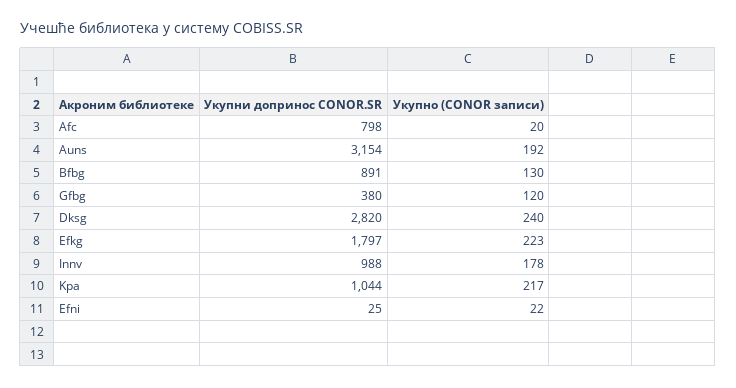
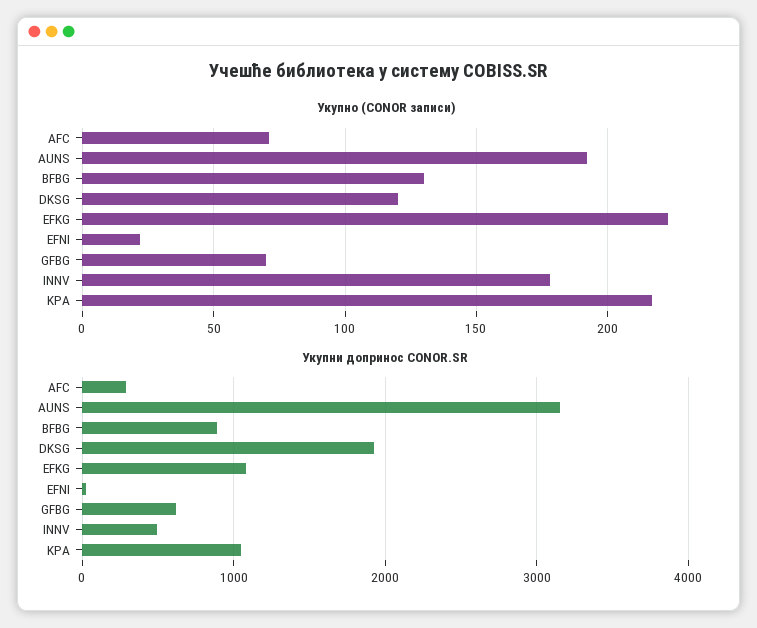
  {
    "Укупни допринос CONOR.SR": {
-     "Afc": 798,
+     "Afc": 300,
      "Auns": 3154,
      "Bfbg": 891,
-     "Gfbg": 380,
+     "Gfbg": 600,
-     "Dksg": 2820,
+     "Dksg": 1900,
-     "Efkg": 1797,
+     "Efkg": 1100,
-     "Innv": 988,
+     "Innv": 500,
      "Kpa": 1044,
      "Efni": 25
    },
    "Укупно (CONOR записи)": {
-     "Afc": 20,
+     "Afc": 70,
      "Auns": 192,
      "Bfbg": 130,
-     "Gfbg": 120,
+     "Gfbg": 70,
-     "Dksg": 240,
+     "Dksg": 120,
      "Efkg": 223,
      "Innv": 178,
      "Kpa": 217,
      "Efni": 22
    }
  }

